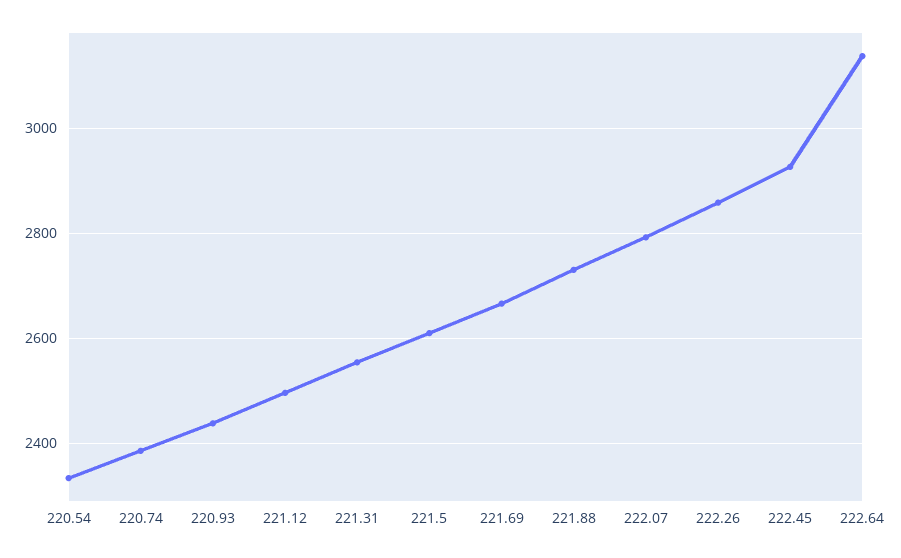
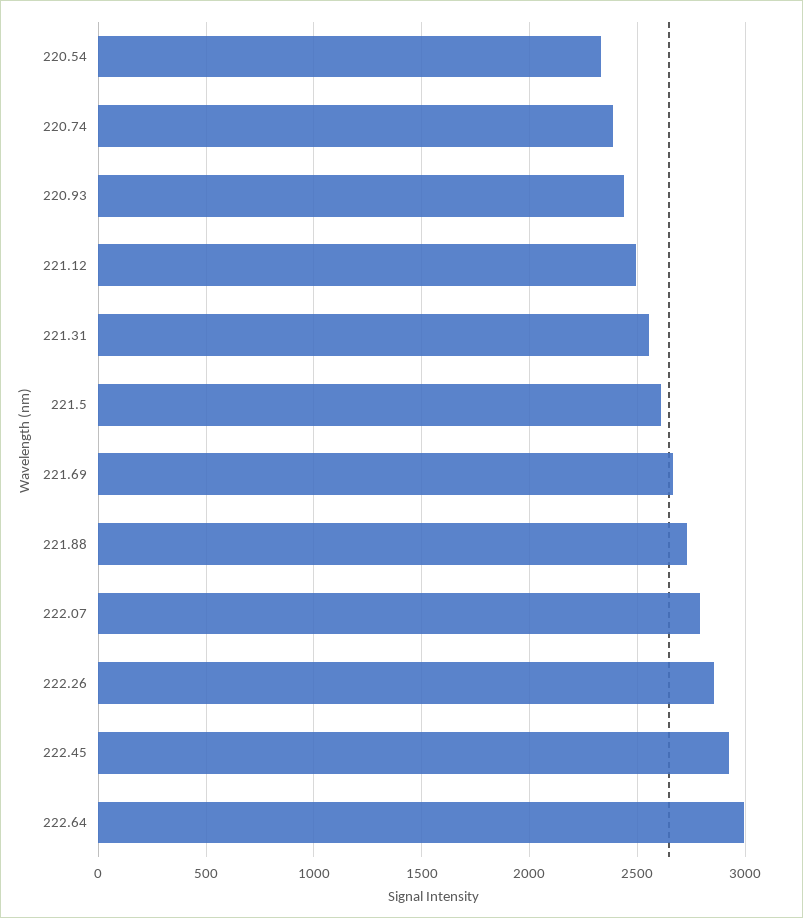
  {
    "220.54": 2340,
    "220.74": 2380,
    "220.93": 2440,
    "221.12": 2500,
    "221.31": 2560,
    "221.5": 2620,
    "221.69": 2660,
    "221.88": 2740,
    "222.07": 2800,
    "222.26": 2860,
    "222.45": 2920,
-   "222.64": 3140
+   "222.64": 3000
  }

